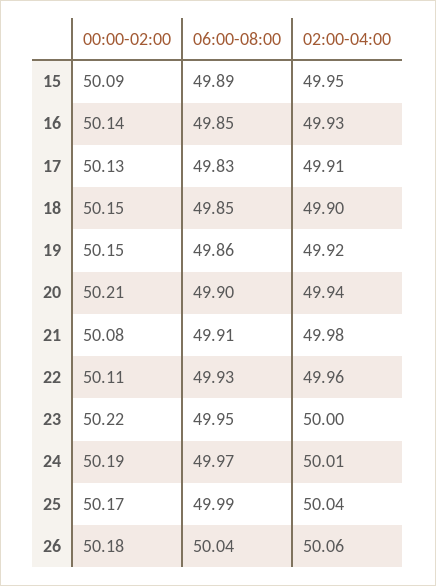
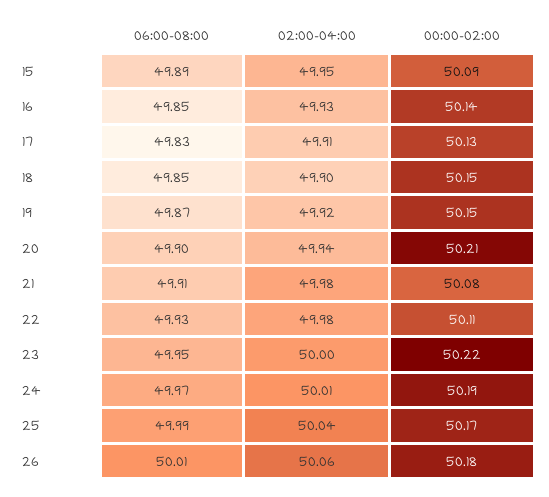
  {
    "00:00-02:00": {
      "15": 50.09,
      "16": 50.14,
      "17": 50.13,
      "18": 50.15,
      "19": 50.15,
      "20": 50.21,
      "21": 50.08,
      "22": 50.11,
      "23": 50.22,
      "24": 50.19,
      "25": 50.17,
      "26": 50.18
    },
    "06:00-08:00": {
      "15": 49.89,
      "16": 49.85,
      "17": 49.83,
      "18": 49.85,
-     "19": 49.86,
+     "19": 49.87,
      "20": 49.9,
      "21": 49.91,
      "22": 49.93,
      "23": 49.95,
      "24": 49.97,
      "25": 49.99,
-     "26": 50.04
+     "26": 50.01
    },
    "02:00-04:00": {
      "15": 49.95,
      "16": 49.93,
      "17": 49.91,
      "18": 49.9,
      "19": 49.92,
      "20": 49.94,
      "21": 49.98,
-     "22": 49.96,
+     "22": 49.98,
      "23": 50,
      "24": 50.01,
      "25": 50.04,
      "26": 50.06
    }
  }

